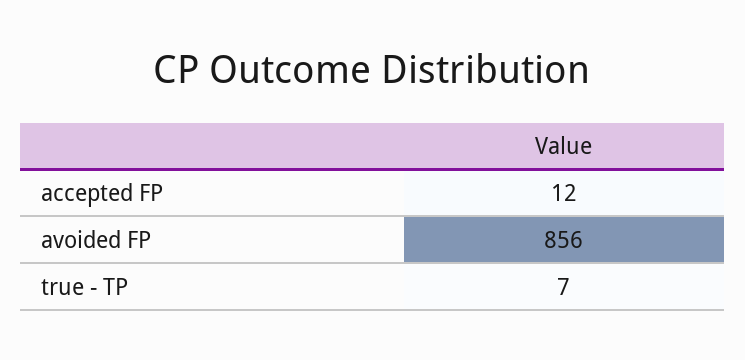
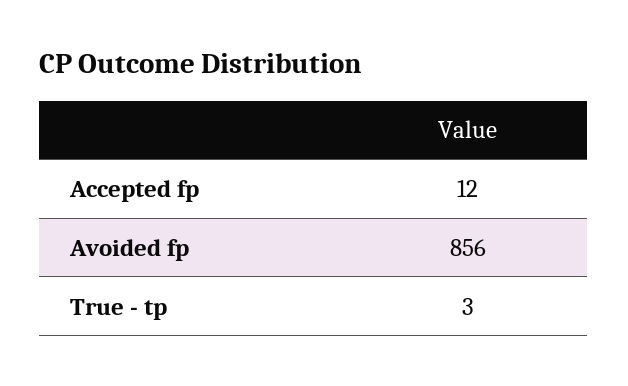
  {
    "accepted FP": 12,
    "avoided FP": 856,
-   "true - TP": 7
+   "true - TP": 3
  }

